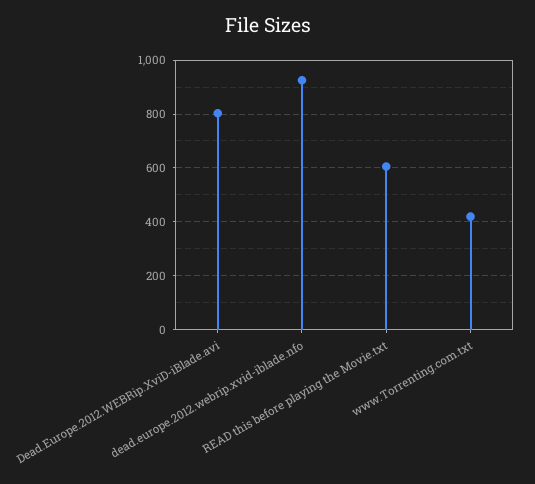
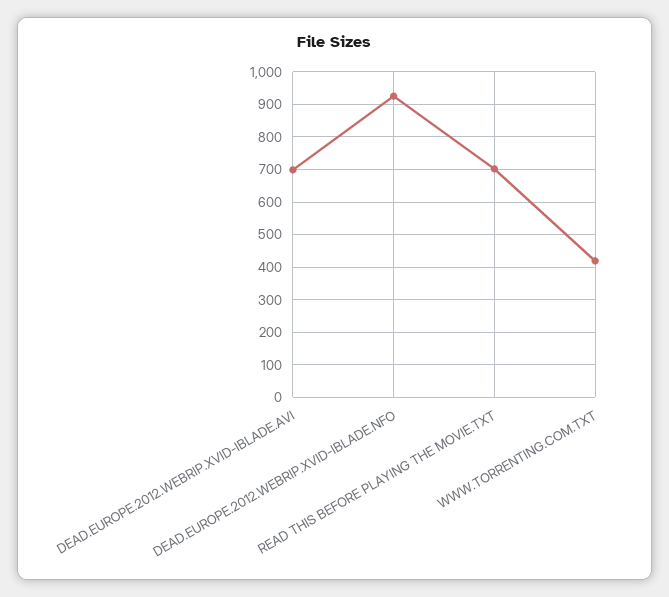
  {
-   "Dead.Europe.2012.WEBRip.XviD-iBlade.avi": 800,
+   "Dead.Europe.2012.WEBRip.XviD-iBlade.avi": 700,
    "dead.europe.2012.webrip.xvid-iblade.nfo": 920,
-   "READ this before playing the Movie.txt": 600,
+   "READ this before playing the Movie.txt": 700,
    "www.Torrenting.com.txt": 420
  }

